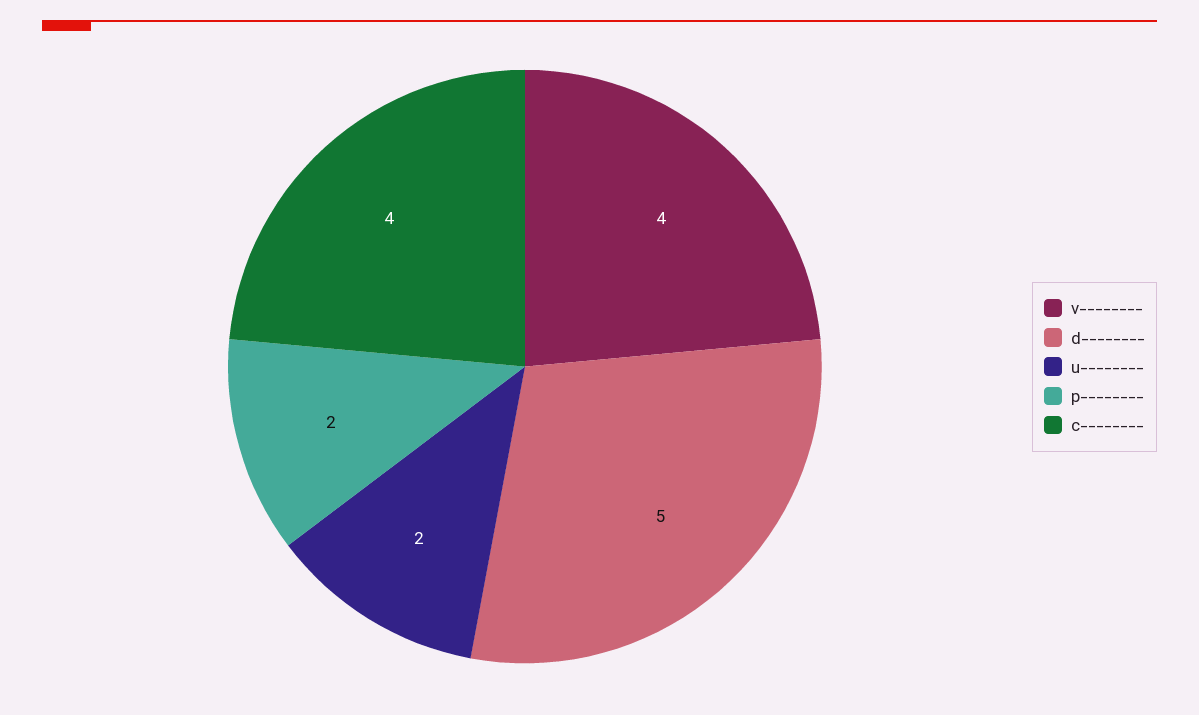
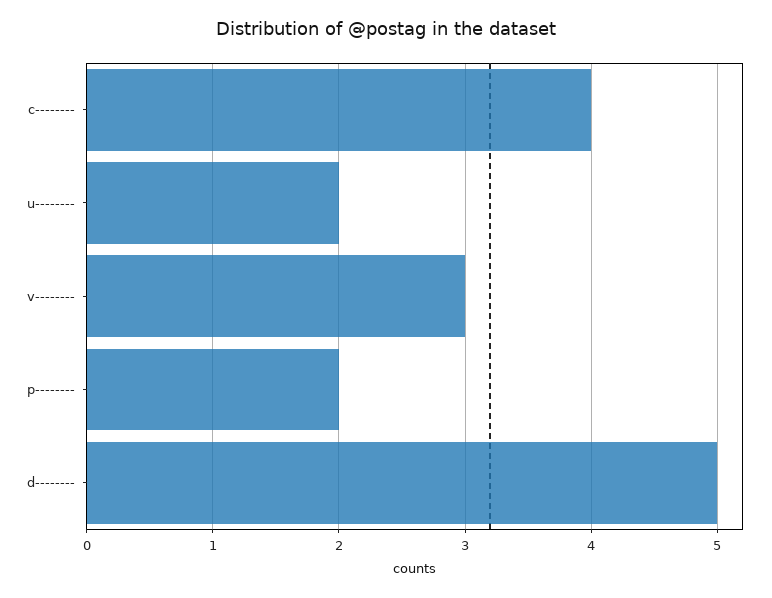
  {
-   "v--------": 4,
+   "v--------": 3,
    "d--------": 5,
    "u--------": 2,
    "p--------": 2,
    "c--------": 4
  }

